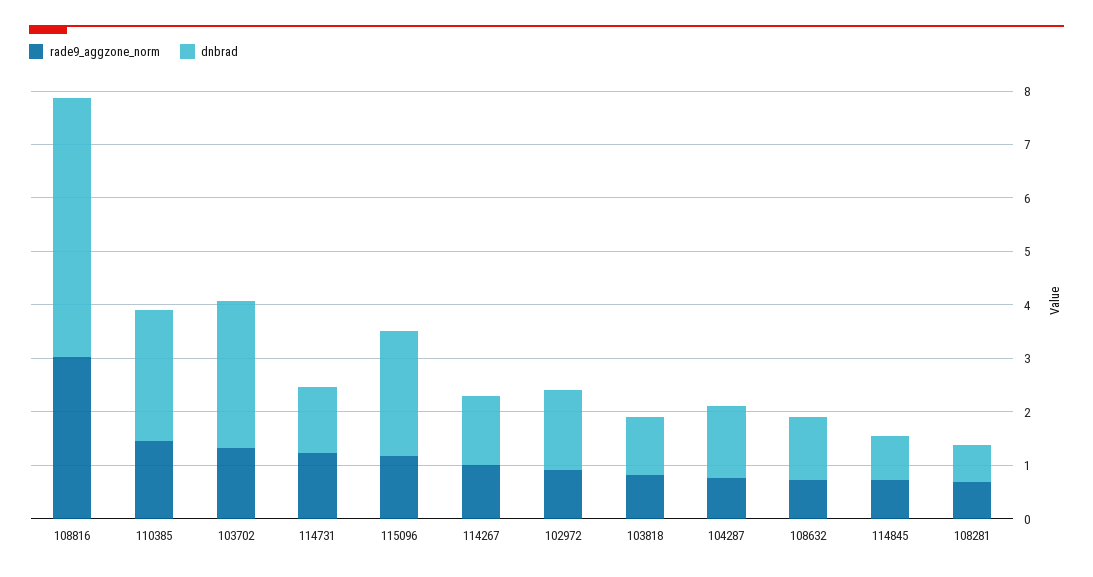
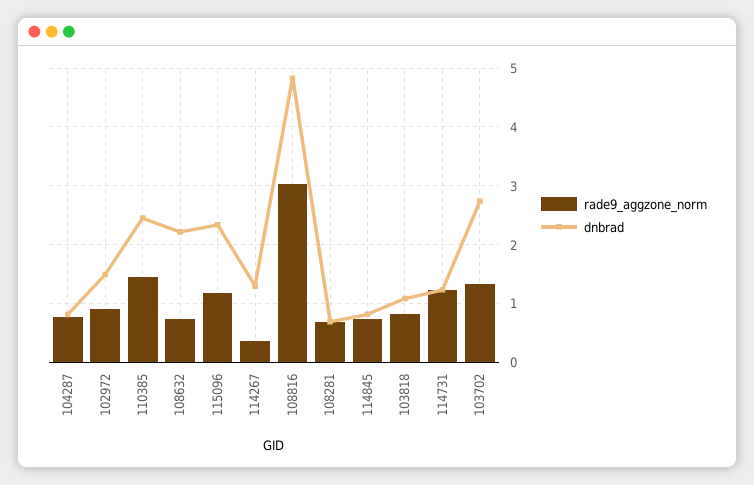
  {
    "rade9_aggzone_norm": {
      "108816": 3,
      "110385": 1.4,
      "103702": 1.4,
      "114731": 1.2,
      "115096": 1.2,
-     "114267": 1,
+     "114267": 0.4,
      "102972": 1,
      "103818": 0.8,
      "104287": 0.8,
      "108632": 0.8,
      "114845": 0.8,
      "108281": 0.6
    },
    "dnbrad": {
      "108816": 4.8,
      "110385": 2.4,
      "103702": 2.8,
      "114731": 1.2,
      "115096": 2.4,
      "114267": 1.2,
      "102972": 1.4,
      "103818": 1,
-     "104287": 1.4,
+     "104287": 0.8,
-     "108632": 1.2,
+     "108632": 2.2,
      "114845": 0.8,
      "108281": 0.6
    }
  }

